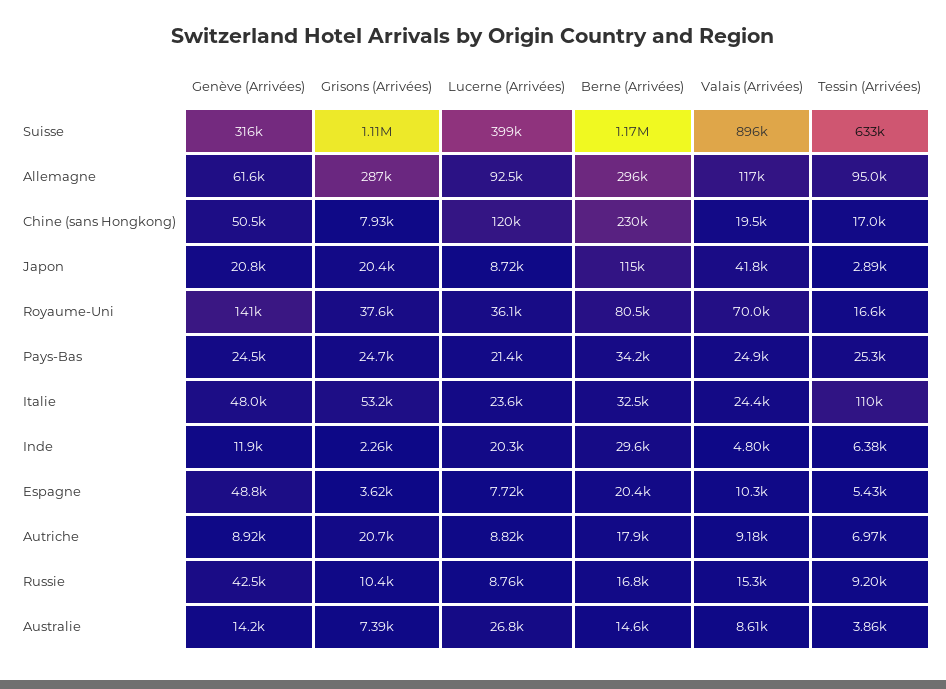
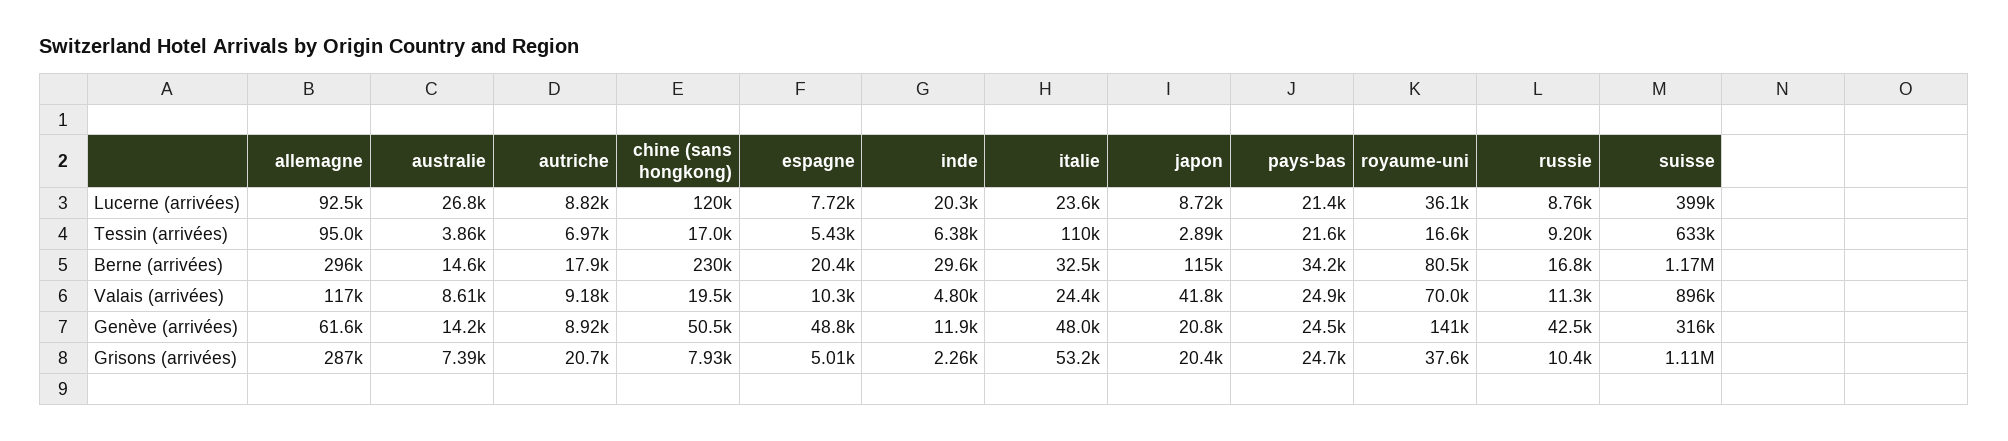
  {
    "Genève (Arrivées)": {
      "Suisse": 316000,
      "Allemagne": 61600,
      "Chine (sans Hongkong)": 50500,
      "Japon": 20800,
      "Royaume-Uni": 141000,
      "Pays-Bas": 24500,
      "Italie": 48000,
      "Inde": 11900,
      "Espagne": 48800,
      "Autriche": 8920,
      "Russie": 42500,
      "Australie": 14200
    },
    "Grisons (Arrivées)": {
      "Suisse": 1110000,
      "Allemagne": 287000,
      "Chine (sans Hongkong)": 7930,
      "Japon": 20400,
      "Royaume-Uni": 37600,
      "Pays-Bas": 24700,
      "Italie": 53200,
      "Inde": 2260,
-     "Espagne": 3620,
+     "Espagne": 5010,
      "Autriche": 20700,
      "Russie": 10400,
      "Australie": 7390
    },
    "Lucerne (Arrivées)": {
      "Suisse": 399000,
      "Allemagne": 92500,
      "Chine (sans Hongkong)": 120000,
      "Japon": 8720,
      "Royaume-Uni": 36100,
      "Pays-Bas": 21400,
      "Italie": 23600,
      "Inde": 20300,
      "Espagne": 7720,
      "Autriche": 8820,
      "Russie": 8760,
      "Australie": 26800
    },
    "Berne (Arrivées)": {
      "Suisse": 1170000,
      "Allemagne": 296000,
      "Chine (sans Hongkong)": 230000,
      "Japon": 115000,
      "Royaume-Uni": 80500,
      "Pays-Bas": 34200,
      "Italie": 32500,
      "Inde": 29600,
      "Espagne": 20400,
      "Autriche": 17900,
      "Russie": 16800,
      "Australie": 14600
    },
    "Valais (Arrivées)": {
      "Suisse": 896000,
      "Allemagne": 117000,
      "Chine (sans Hongkong)": 19500,
      "Japon": 41800,
      "Royaume-Uni": 70000,
      "Pays-Bas": 24900,
      "Italie": 24400,
      "Inde": 4800,
      "Espagne": 10300,
      "Autriche": 9180,
-     "Russie": 15300,
+     "Russie": 11300,
      "Australie": 8610
    },
    "Tessin (Arrivées)": {
      "Suisse": 633000,
      "Allemagne": 95000,
      "Chine (sans Hongkong)": 17000,
      "Japon": 2890,
      "Royaume-Uni": 16600,
-     "Pays-Bas": 25300,
+     "Pays-Bas": 21600,
      "Italie": 110000,
      "Inde": 6380,
      "Espagne": 5430,
      "Autriche": 6970,
      "Russie": 9200,
      "Australie": 3860
    }
  }

